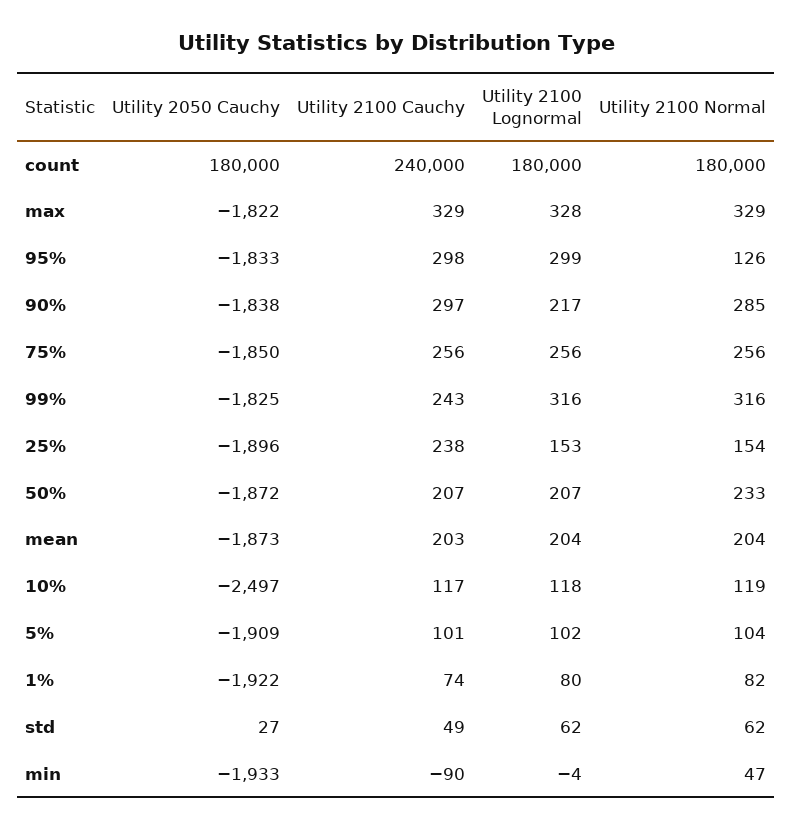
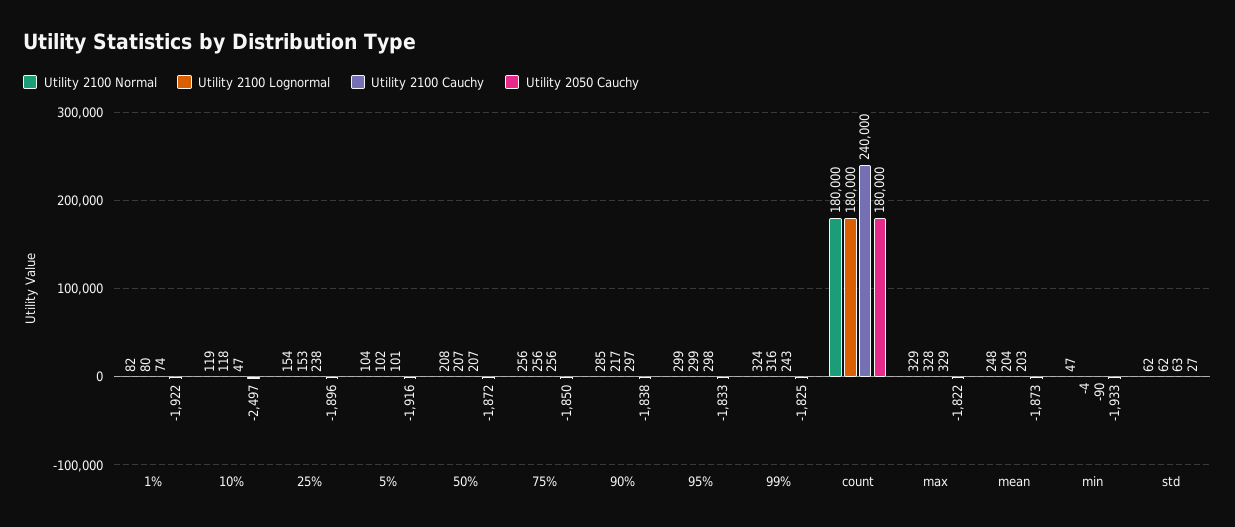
  {
    "Utility 2050 Cauchy": {
      "count": 180000,
      "max": -1822,
      "95%": -1833,
      "90%": -1838,
      "75%": -1850,
      "99%": -1825,
      "25%": -1896,
      "50%": -1872,
      "mean": -1873,
      "10%": -2497,
-     "5%": -1909,
+     "5%": -1916,
      "1%": -1922,
      "std": 27,
      "min": -1933
    },
    "Utility 2100 Cauchy": {
      "count": 240000,
      "max": 329,
      "95%": 298,
      "90%": 297,
      "75%": 256,
      "99%": 243,
      "25%": 238,
      "50%": 207,
      "mean": 203,
-     "10%": 117,
+     "10%": 47,
      "5%": 101,
      "1%": 74,
-     "std": 49,
+     "std": 63,
      "min": -90
    },
    "Utility 2100 Lognormal": {
      "count": 180000,
      "max": 328,
      "95%": 299,
      "90%": 217,
      "75%": 256,
      "99%": 316,
      "25%": 153,
      "50%": 207,
      "mean": 204,
      "10%": 118,
      "5%": 102,
      "1%": 80,
      "std": 62,
      "min": -4
    },
    "Utility 2100 Normal": {
      "count": 180000,
      "max": 329,
-     "95%": 126,
+     "95%": 299,
      "90%": 285,
      "75%": 256,
-     "99%": 316,
+     "99%": 324,
      "25%": 154,
-     "50%": 233,
+     "50%": 208,
-     "mean": 204,
+     "mean": 248,
      "10%": 119,
      "5%": 104,
      "1%": 82,
      "std": 62,
      "min": 47
    }
  }

